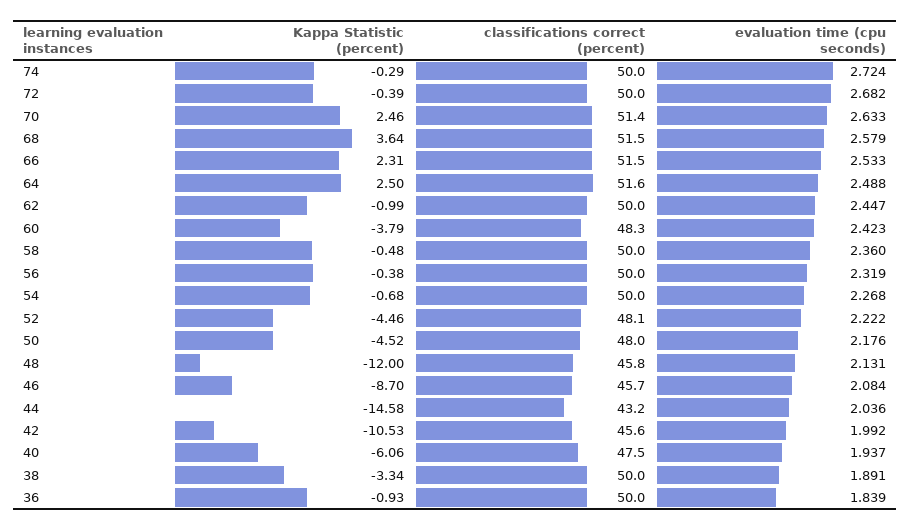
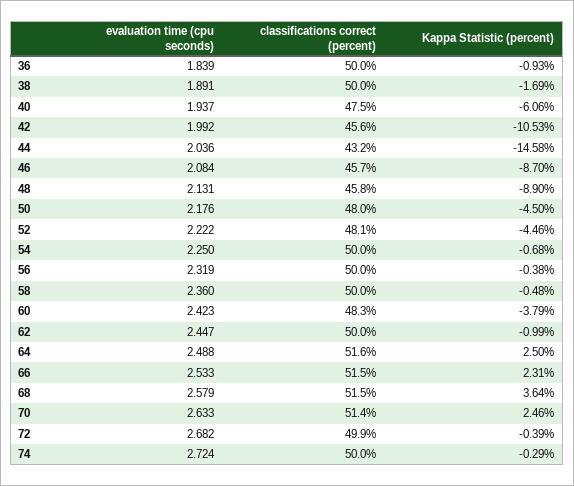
  {
    "Kappa Statistic (percent)": {
      "74": -0.29,
      "72": -0.39,
      "70": 2.46,
      "68": 3.64,
      "66": 2.31,
      "64": 2.5,
      "62": -0.99,
      "60": -3.79,
      "58": -0.48,
      "56": -0.38,
      "54": -0.68,
      "52": -4.46,
-     "50": -4.52,
+     "50": -4.5,
-     "48": -12,
+     "48": -8.9,
      "46": -8.7,
      "44": -14.58,
      "42": -10.53,
      "40": -6.06,
-     "38": -3.34,
+     "38": -1.69,
      "36": -0.93
    },
    "classifications correct (percent)": {
      "74": 50,
-     "72": 50,
+     "72": 49.9,
      "70": 51.4,
      "68": 51.5,
      "66": 51.5,
      "64": 51.6,
      "62": 50,
      "60": 48.3,
      "58": 50,
      "56": 50,
      "54": 50,
      "52": 48.1,
      "50": 48,
      "48": 45.8,
      "46": 45.7,
      "44": 43.2,
      "42": 45.6,
      "40": 47.5,
      "38": 50,
      "36": 50
    },
    "evaluation time (cpu seconds)": {
      "74": 2.724,
      "72": 2.682,
      "70": 2.633,
      "68": 2.579,
      "66": 2.533,
      "64": 2.488,
      "62": 2.447,
      "60": 2.423,
      "58": 2.36,
      "56": 2.319,
-     "54": 2.268,
+     "54": 2.25,
      "52": 2.222,
      "50": 2.176,
      "48": 2.131,
      "46": 2.084,
      "44": 2.036,
      "42": 1.992,
      "40": 1.937,
      "38": 1.891,
      "36": 1.839
    }
  }

